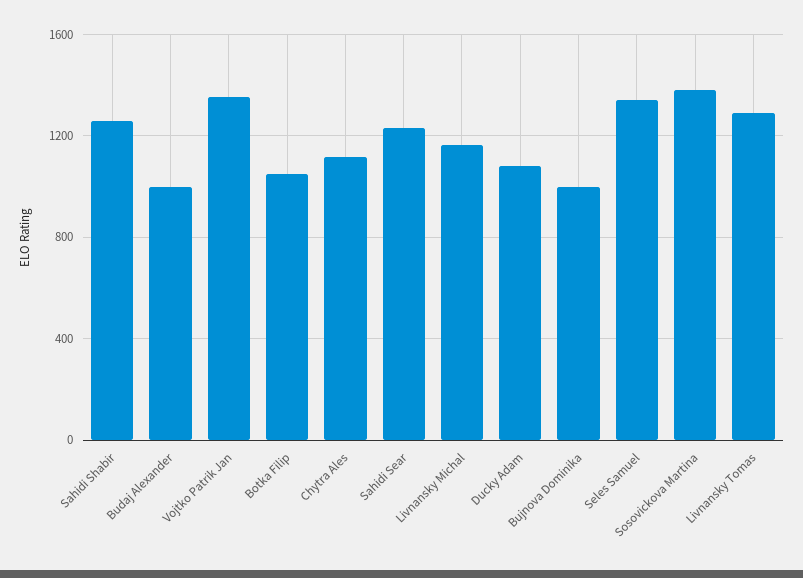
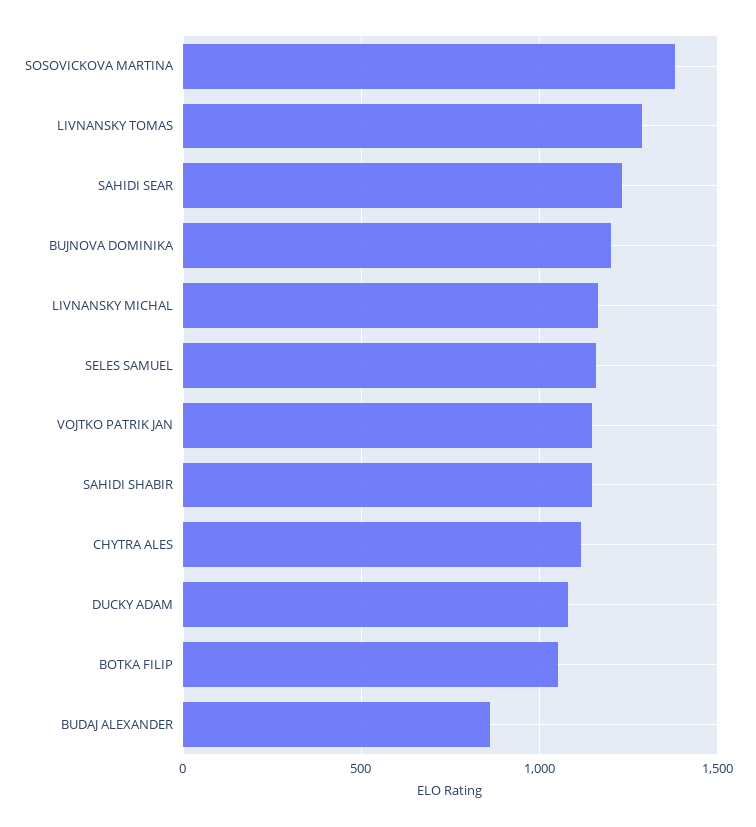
  {
-   "Sahidi Shabir": 1250,
+   "Sahidi Shabir": 1150,
-   "Budaj Alexander": 1000,
+   "Budaj Alexander": 850,
-   "Vojtko Patrik Jan": 1350,
+   "Vojtko Patrik Jan": 1150,
    "Botka Filip": 1050,
    "Chytra Ales": 1100,
    "Sahidi Sear": 1250,
    "Livnansky Michal": 1150,
    "Ducky Adam": 1100,
-   "Bujnova Dominika": 1000,
+   "Bujnova Dominika": 1200,
-   "Seles Samuel": 1350,
+   "Seles Samuel": 1150,
    "Sosovickova Martina": 1400,
    "Livnansky Tomas": 1300
  }

